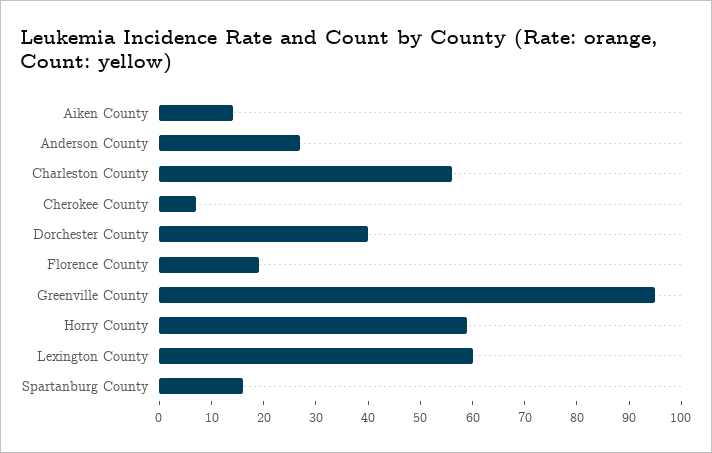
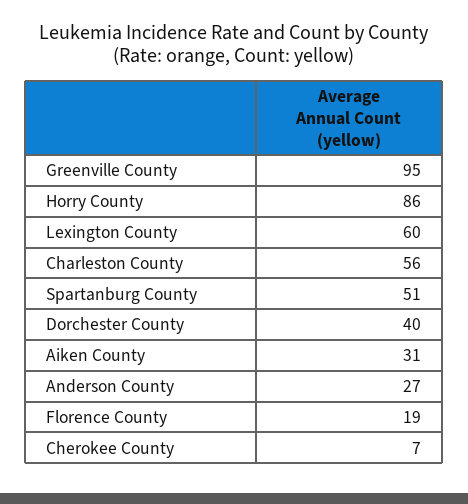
  {
-   "Aiken County": 15,
+   "Aiken County": 31,
    "Anderson County": 27,
    "Charleston County": 56,
    "Cherokee County": 7,
    "Dorchester County": 40,
    "Florence County": 19,
    "Greenville County": 95,
-   "Horry County": 60,
+   "Horry County": 86,
    "Lexington County": 60,
-   "Spartanburg County": 15
+   "Spartanburg County": 51
  }

